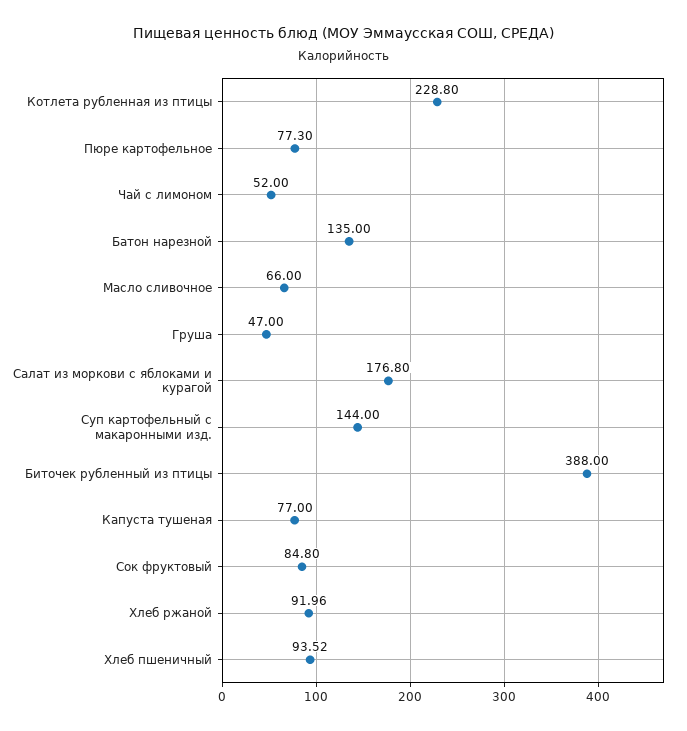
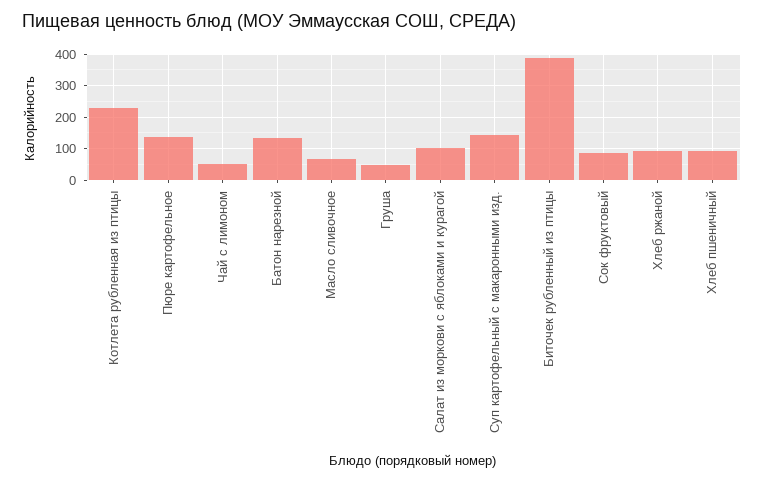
  {
    "Котлета рубленная из птицы": 228.8,
-   "Пюре картофельное": 77.3,
+   "Пюре картофельное": 140,
    "Чай с лимоном": 52,
    "Батон нарезной": 135,
    "Масло сливочное": 66,
    "Груша": 47,
-   "Салат из моркови с яблоками и курагой": 176.8,
+   "Салат из моркови с яблоками и курагой": 100,
    "Суп картофельный с макаронными изд.": 144,
    "Биточек рубленный из птицы": 388,
-   "Капуста тушеная": 77,
    "Сок фруктовый": 84.8,
    "Хлеб ржаной": 91.96,
    "Хлеб пшеничный": 93.52
  }

